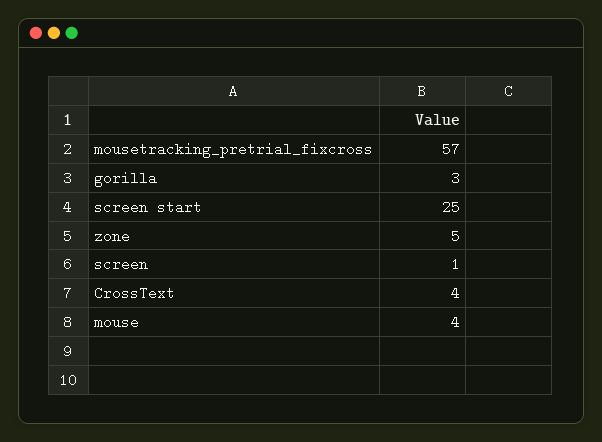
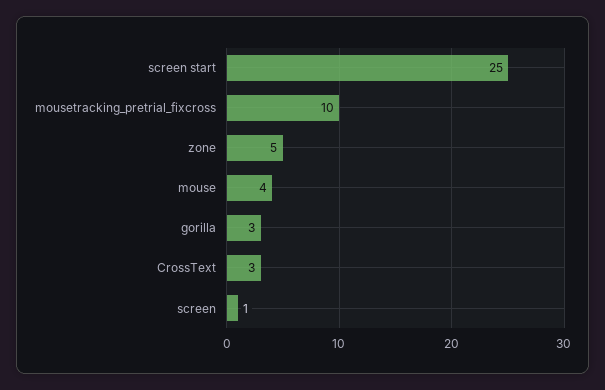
  {
-   "mousetracking_pretrial_fixcross": 57,
+   "mousetracking_pretrial_fixcross": 10,
    "gorilla": 3,
    "screen start": 25,
    "zone": 5,
    "screen": 1,
-   "CrossText": 4,
+   "CrossText": 3,
    "mouse": 4
  }

